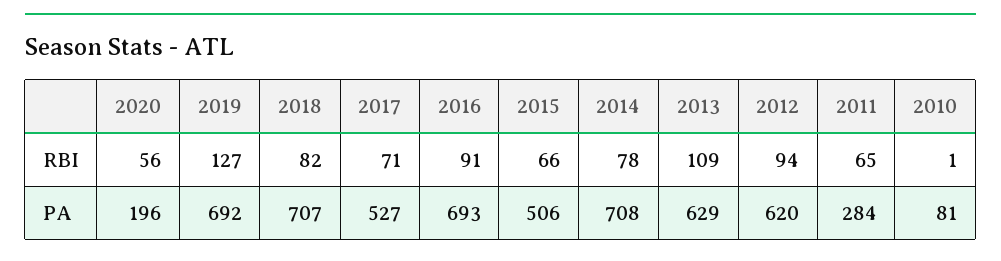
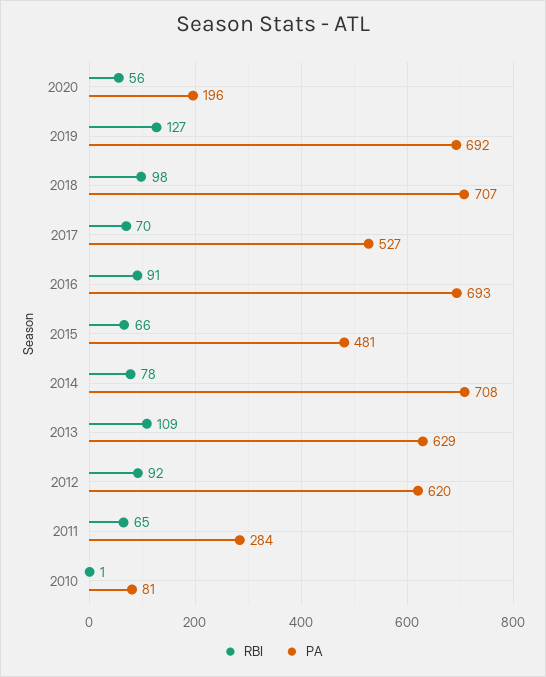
  {
    "RBI": {
      "2020": 56,
      "2019": 127,
-     "2018": 82,
+     "2018": 98,
-     "2017": 71,
+     "2017": 70,
      "2016": 91,
      "2015": 66,
      "2014": 78,
      "2013": 109,
-     "2012": 94,
+     "2012": 92,
      "2011": 65,
      "2010": 1
    },
    "PA": {
      "2020": 196,
      "2019": 692,
      "2018": 707,
      "2017": 527,
      "2016": 693,
-     "2015": 506,
+     "2015": 481,
      "2014": 708,
      "2013": 629,
      "2012": 620,
      "2011": 284,
      "2010": 81
    }
  }

